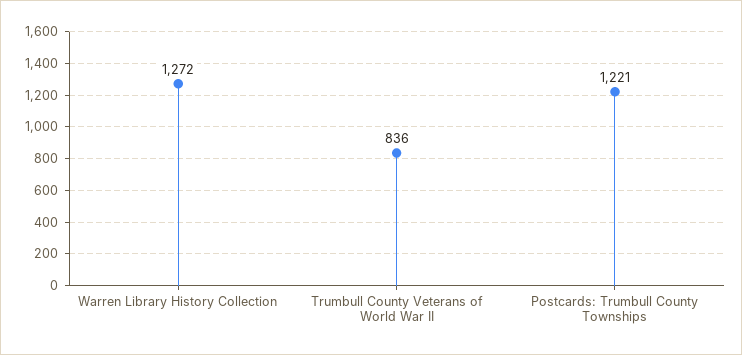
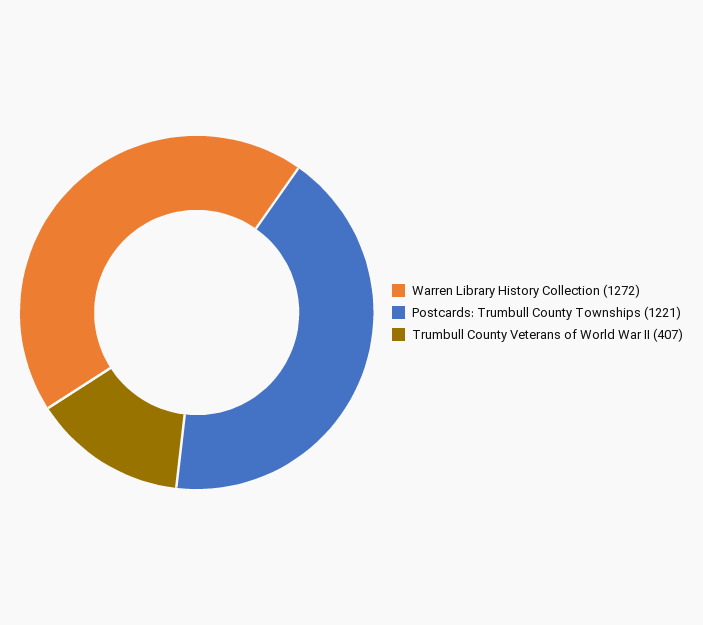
  {
    "Warren Library History Collection": 1272,
-   "Trumbull County Veterans of World War II": 836,
+   "Trumbull County Veterans of World War II": 407,
    "Postcards: Trumbull County Townships": 1221
  }

